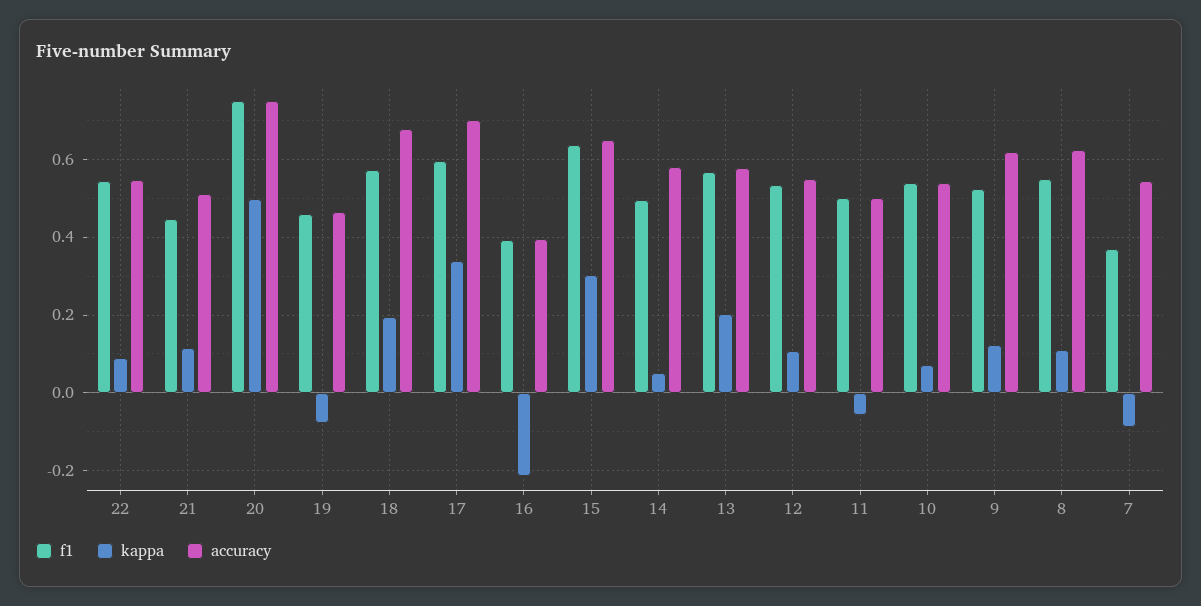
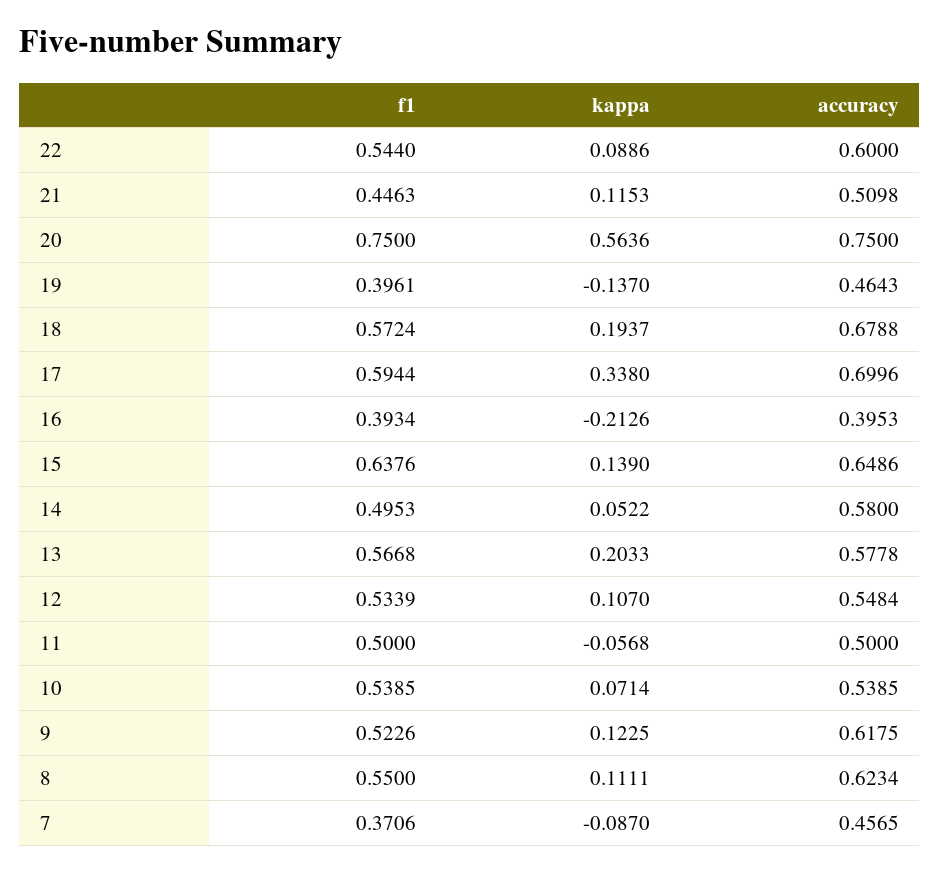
  {
    "f1": {
      "22": 0.544,
      "21": 0.4463,
      "20": 0.75,
-     "19": 0.46,
+     "19": 0.3961,
      "18": 0.5724,
      "17": 0.5944,
      "16": 0.3934,
      "15": 0.6376,
      "14": 0.4953,
      "13": 0.5668,
      "12": 0.5339,
      "11": 0.5,
      "10": 0.5385,
      "9": 0.5226,
      "8": 0.55,
      "7": 0.3706
    },
    "kappa": {
      "22": 0.0886,
      "21": 0.1153,
-     "20": 0.5,
+     "20": 0.5636,
-     "19": -0.08,
+     "19": -0.137,
      "18": 0.1937,
      "17": 0.338,
      "16": -0.2126,
-     "15": 0.3,
+     "15": 0.139,
      "14": 0.0522,
      "13": 0.2033,
      "12": 0.107,
      "11": -0.0568,
      "10": 0.0714,
      "9": 0.1225,
      "8": 0.1111,
      "7": -0.087
    },
    "accuracy": {
-     "22": 0.54,
+     "22": 0.6,
      "21": 0.5098,
      "20": 0.75,
      "19": 0.4643,
      "18": 0.6788,
      "17": 0.6996,
      "16": 0.3953,
      "15": 0.6486,
      "14": 0.58,
      "13": 0.5778,
      "12": 0.5484,
      "11": 0.5,
      "10": 0.5385,
      "9": 0.6175,
      "8": 0.6234,
-     "7": 0.54
+     "7": 0.4565
    }
  }

